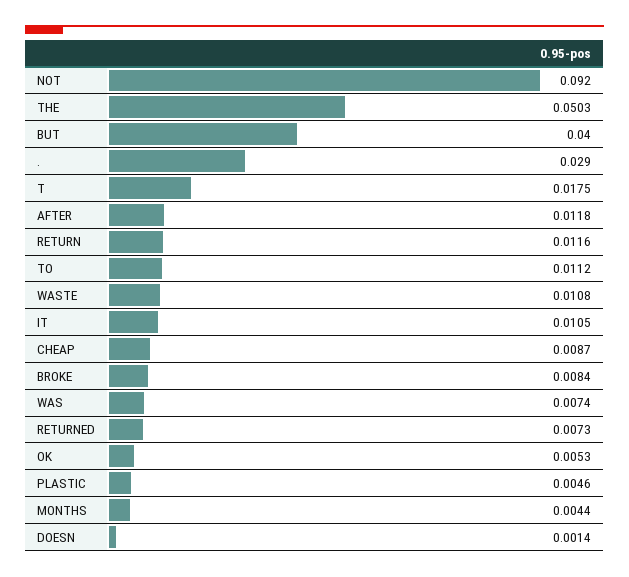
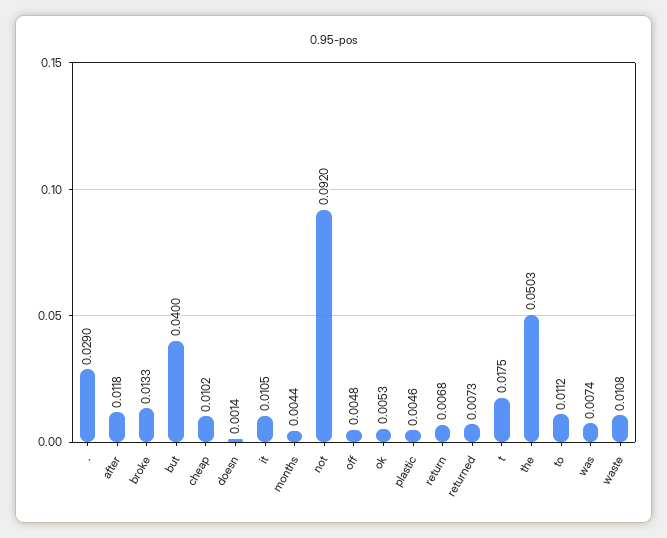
  {
    "NOT": 0.092,
    "THE": 0.0503,
    "BUT": 0.04,
    ".": 0.029,
    "T": 0.0175,
    "AFTER": 0.0118,
-   "RETURN": 0.0116,
+   "RETURN": 0.0068,
    "TO": 0.0112,
    "WASTE": 0.0108,
    "IT": 0.0105,
-   "CHEAP": 0.0087,
+   "CHEAP": 0.0102,
-   "BROKE": 0.0084,
+   "BROKE": 0.0133,
    "WAS": 0.0074,
    "RETURNED": 0.0073,
    "OK": 0.0053,
    "PLASTIC": 0.0046,
    "MONTHS": 0.0044,
-   "DOESN": 0.0014
+   "DOESN": 0.0014,
+   "off": 0.0048
  }

